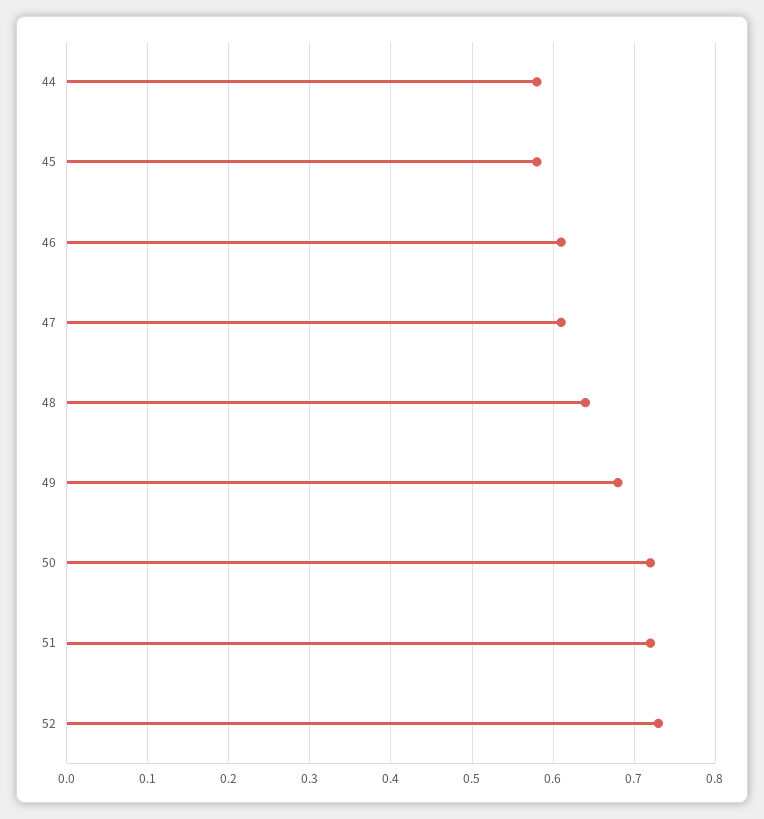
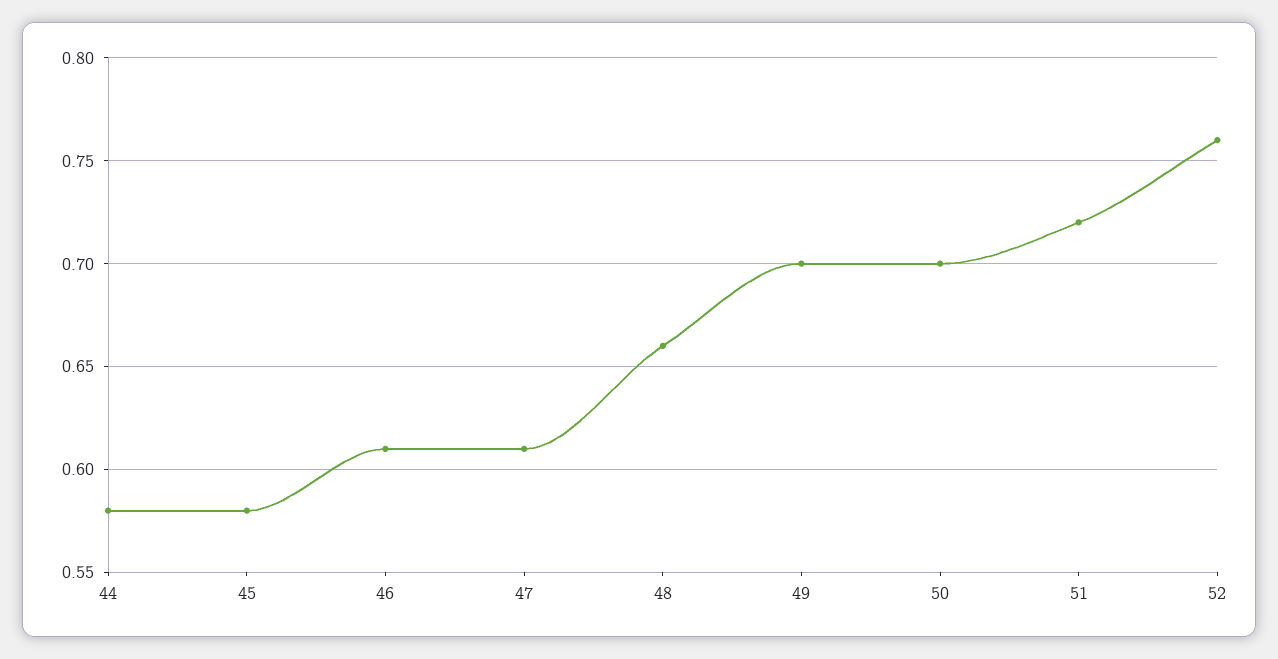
  {
    "44": 0.58,
    "45": 0.58,
    "46": 0.61,
    "47": 0.61,
-   "48": 0.64,
+   "48": 0.66,
-   "49": 0.68,
+   "49": 0.7,
-   "50": 0.72,
+   "50": 0.7,
    "51": 0.72,
-   "52": 0.73
+   "52": 0.76
  }

